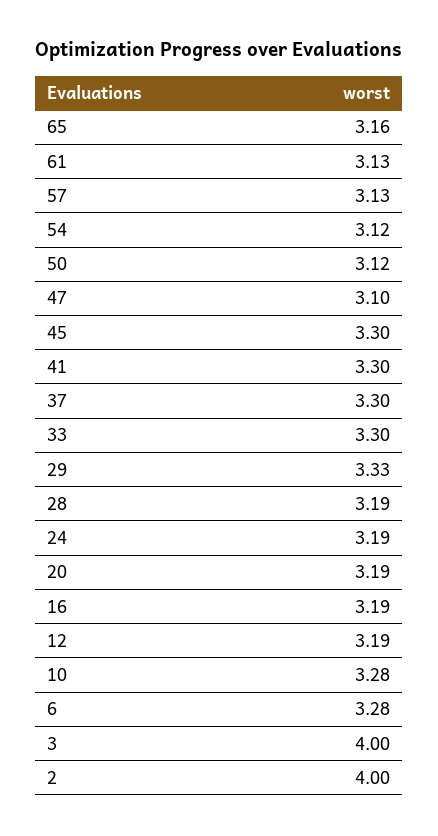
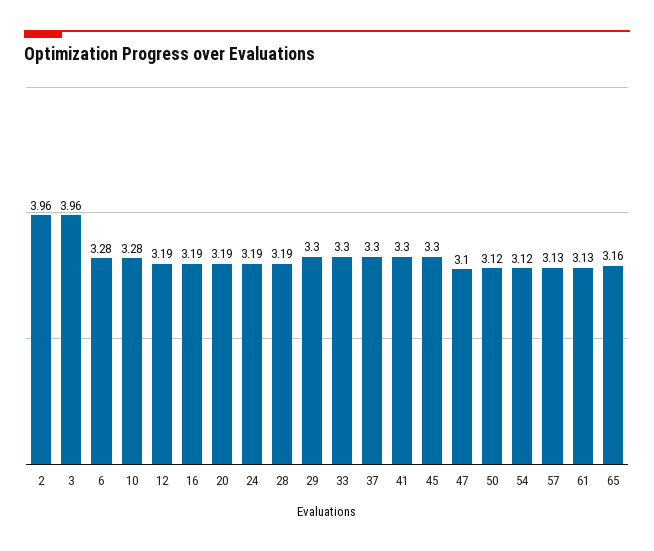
  {
    "65": 3.16,
    "61": 3.13,
    "57": 3.13,
    "54": 3.12,
    "50": 3.12,
    "47": 3.1,
    "45": 3.3,
    "41": 3.3,
    "37": 3.3,
    "33": 3.3,
-   "29": 3.33,
+   "29": 3.3,
    "28": 3.19,
    "24": 3.19,
    "20": 3.19,
    "16": 3.19,
    "12": 3.19,
    "10": 3.28,
    "6": 3.28,
-   "3": 4,
+   "3": 3.96,
-   "2": 4
+   "2": 3.96
  }

